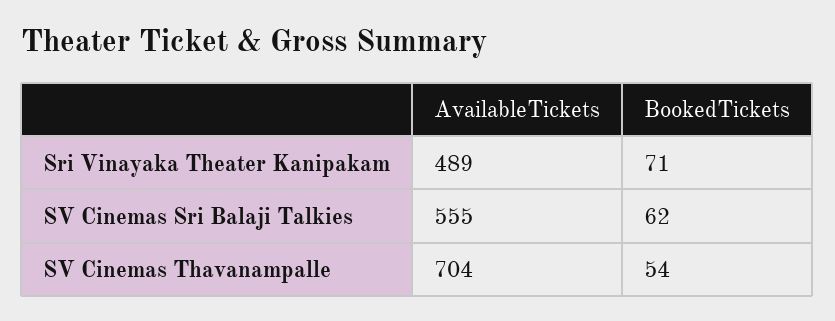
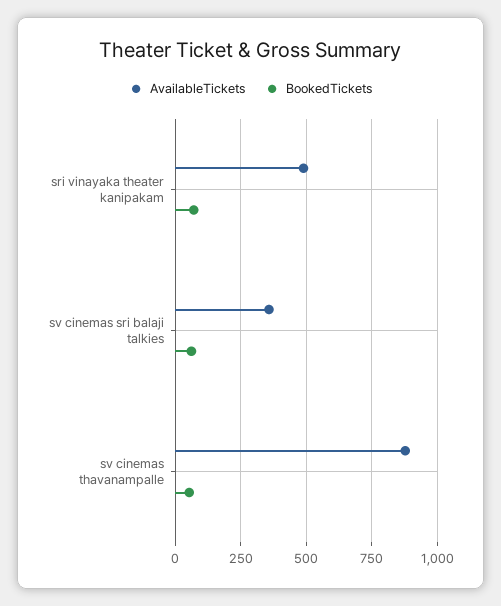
  {
    "AvailableTickets": {
      "Sri Vinayaka Theater Kanipakam": 489,
-     "SV Cinemas Sri Balaji Talkies": 555,
+     "SV Cinemas Sri Balaji Talkies": 350,
-     "SV Cinemas Thavanampalle": 704
+     "SV Cinemas Thavanampalle": 875
    },
    "BookedTickets": {
      "Sri Vinayaka Theater Kanipakam": 71,
      "SV Cinemas Sri Balaji Talkies": 62,
      "SV Cinemas Thavanampalle": 54
    }
  }

